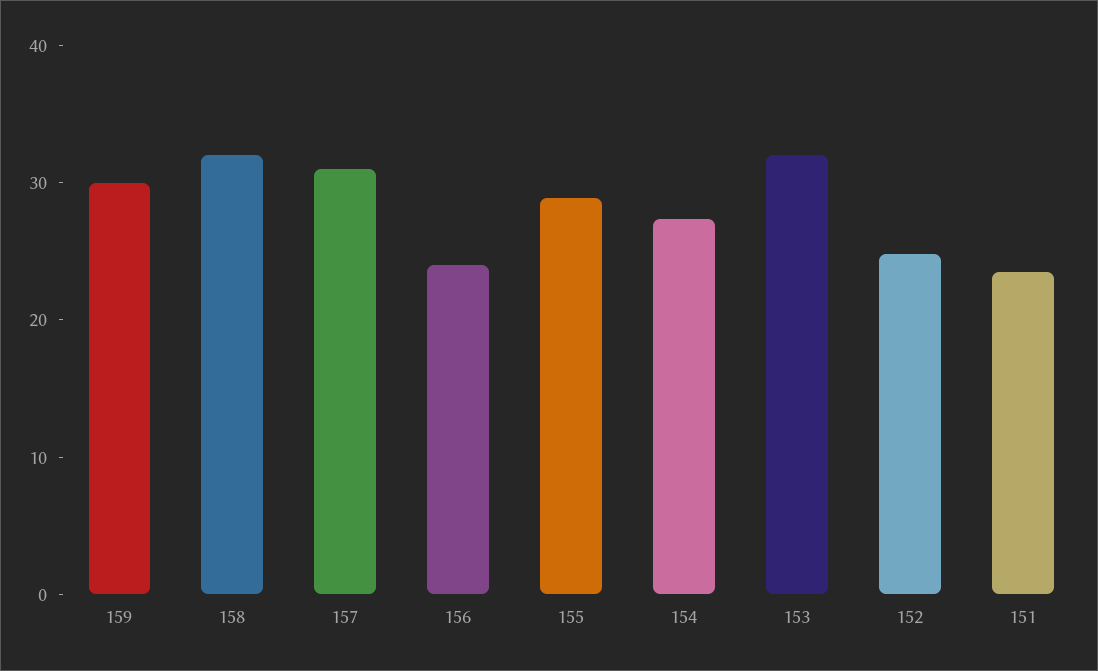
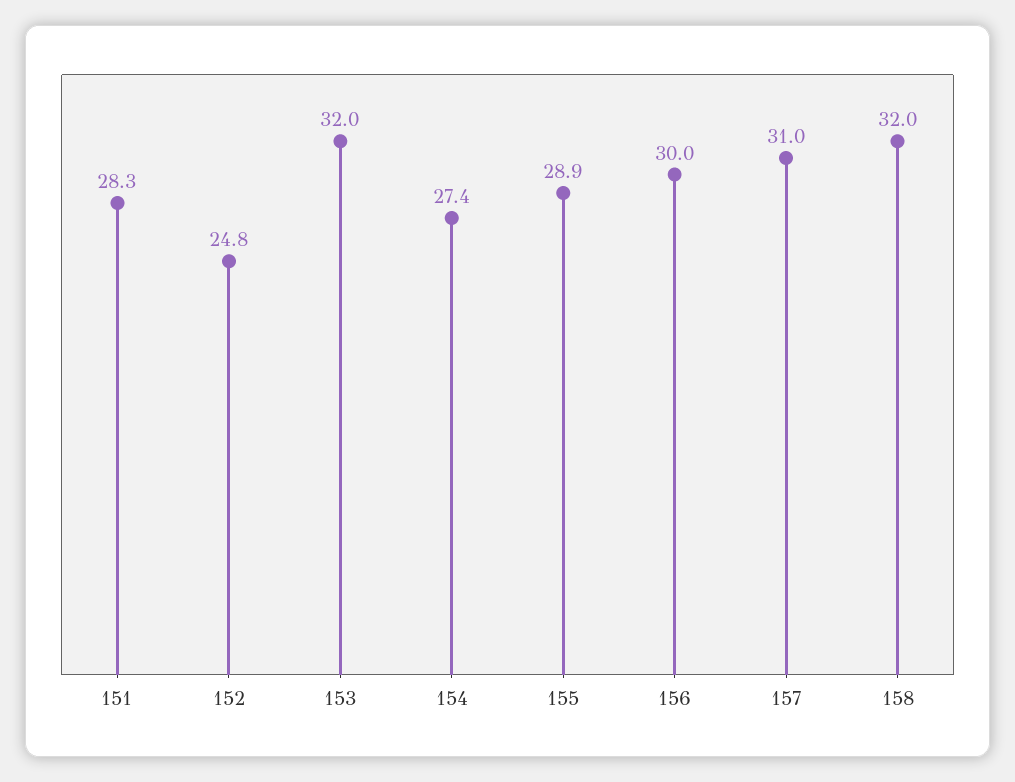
  {
-   "159": 30,
    "158": 32,
    "157": 31,
-   "156": 24,
+   "156": 30,
    "155": 28.9,
    "154": 27.4,
    "153": 32,
    "152": 24.8,
-   "151": 24
+   "151": 28.3
  }

